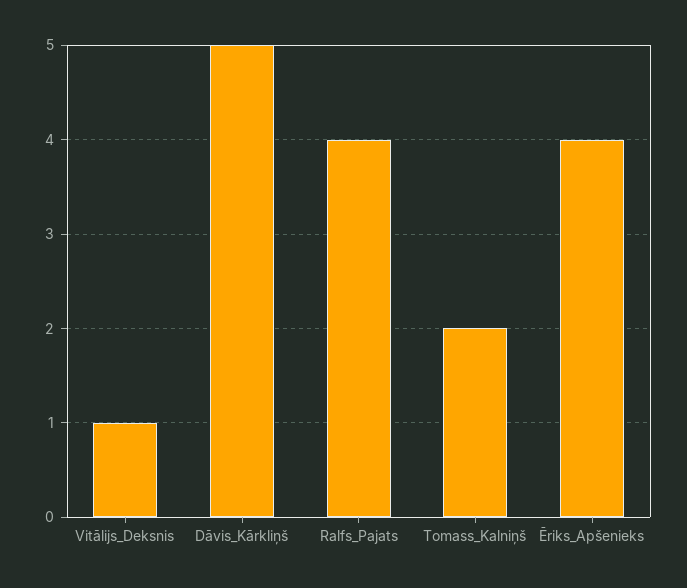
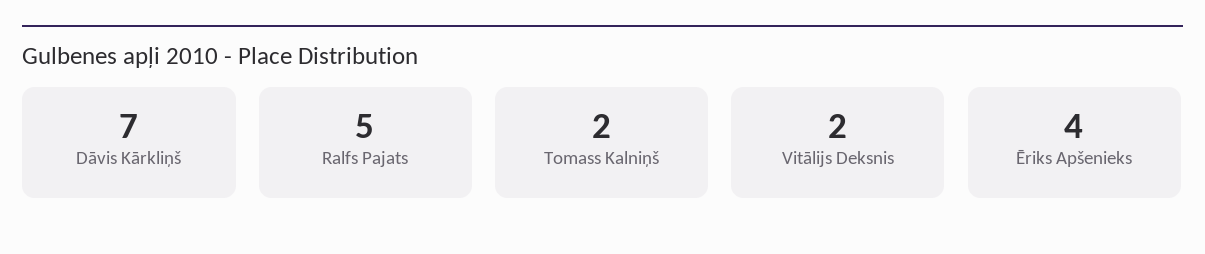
  {
-   "Vitālijs_Deksnis": 1,
+   "Vitālijs_Deksnis": 2,
-   "Dāvis_Kārkliņš": 5,
+   "Dāvis_Kārkliņš": 7,
-   "Ralfs_Pajats": 4,
+   "Ralfs_Pajats": 5,
    "Tomass_Kalniņš": 2,
    "Ēriks_Apšenieks": 4
  }

